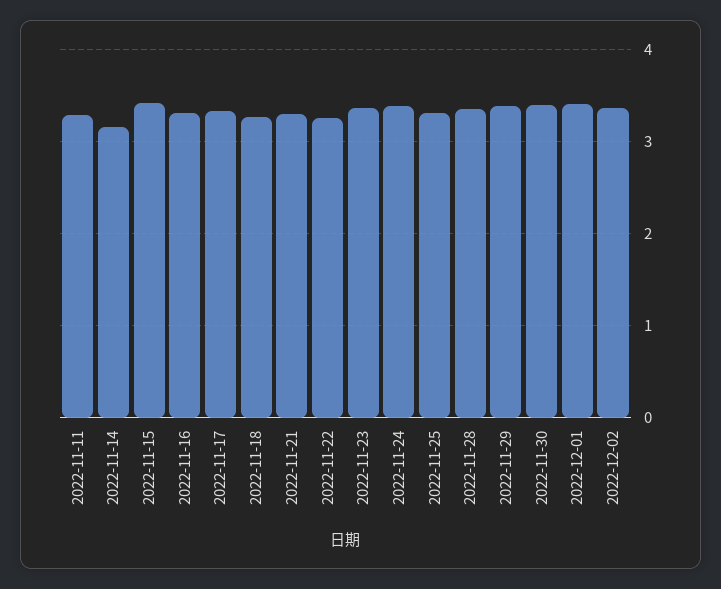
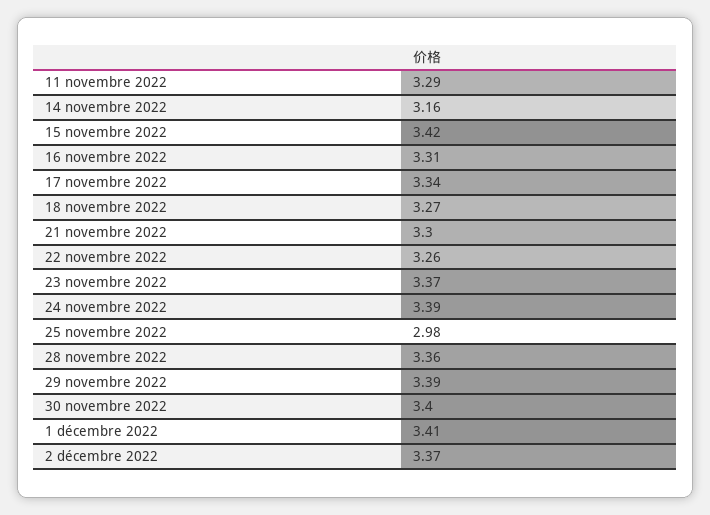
  {
    "2022-11-11": 3.29,
    "2022-11-14": 3.16,
    "2022-11-15": 3.42,
    "2022-11-16": 3.31,
    "2022-11-17": 3.34,
    "2022-11-18": 3.27,
    "2022-11-21": 3.3,
    "2022-11-22": 3.26,
    "2022-11-23": 3.37,
    "2022-11-24": 3.39,
-   "2022-11-25": 3.3,
+   "2022-11-25": 2.98,
    "2022-11-28": 3.36,
    "2022-11-29": 3.39,
    "2022-11-30": 3.4,
    "2022-12-01": 3.41,
    "2022-12-02": 3.37
  }

